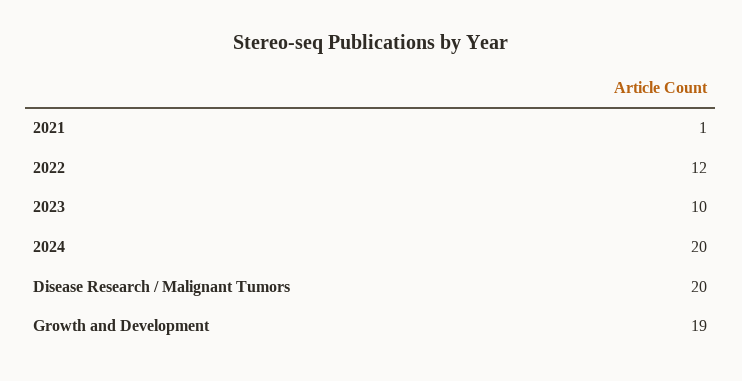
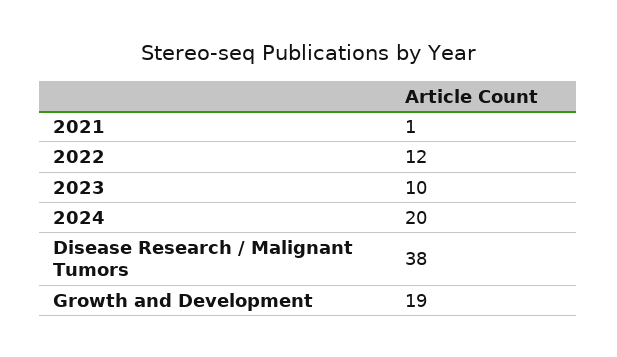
  {
    "2021": 1,
    "2022": 12,
    "2023": 10,
    "2024": 20,
-   "Disease Research / Malignant Tumors": 20,
+   "Disease Research / Malignant Tumors": 38,
    "Growth and Development": 19
  }

